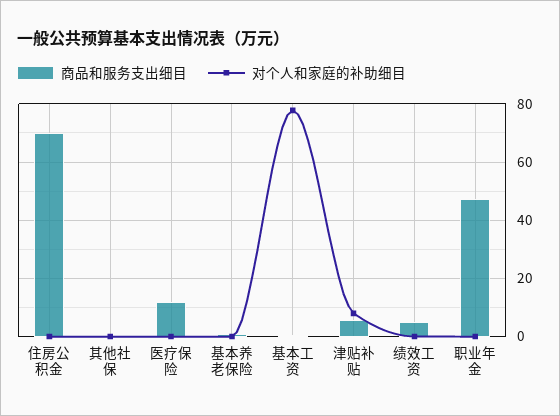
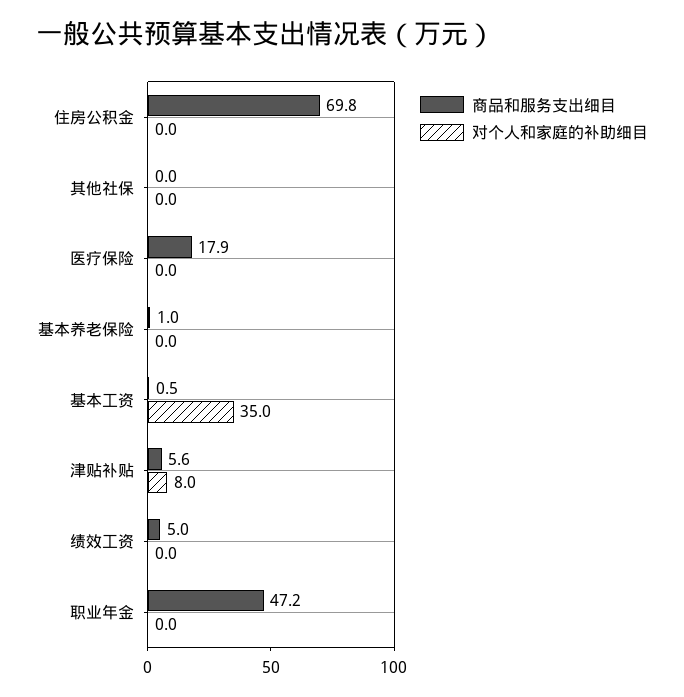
  {
    "商品和服务支出细目": {
      "住房公积金": 69.8,
      "其他社保": 0,
-     "医疗保险": 12.5,
+     "医疗保险": 17.9,
      "基本养老保险": 1,
      "基本工资": 0.5,
      "津贴补贴": 5.6,
      "绩效工资": 5,
      "职业年金": 47.2
    },
    "对个人和家庭的补助细目": {
      "住房公积金": 0,
      "其他社保": 0,
      "医疗保险": 0,
      "基本养老保险": 0,
-     "基本工资": 77.5,
+     "基本工资": 35,
      "津贴补贴": 8,
      "绩效工资": 0,
      "职业年金": 0
    }
  }

